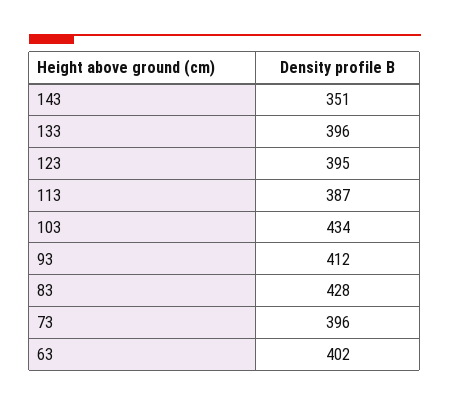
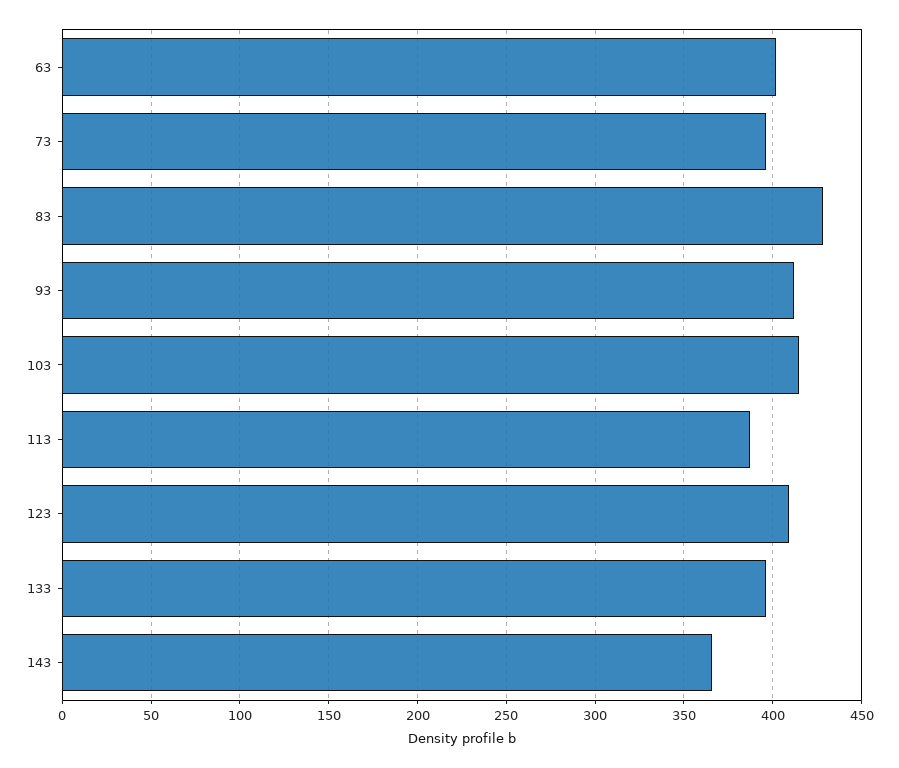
  {
-   "143": 351,
+   "143": 365,
    "133": 396,
-   "123": 395,
+   "123": 410,
    "113": 387,
-   "103": 434,
+   "103": 415,
    "93": 412,
    "83": 428,
    "73": 396,
    "63": 402
  }

